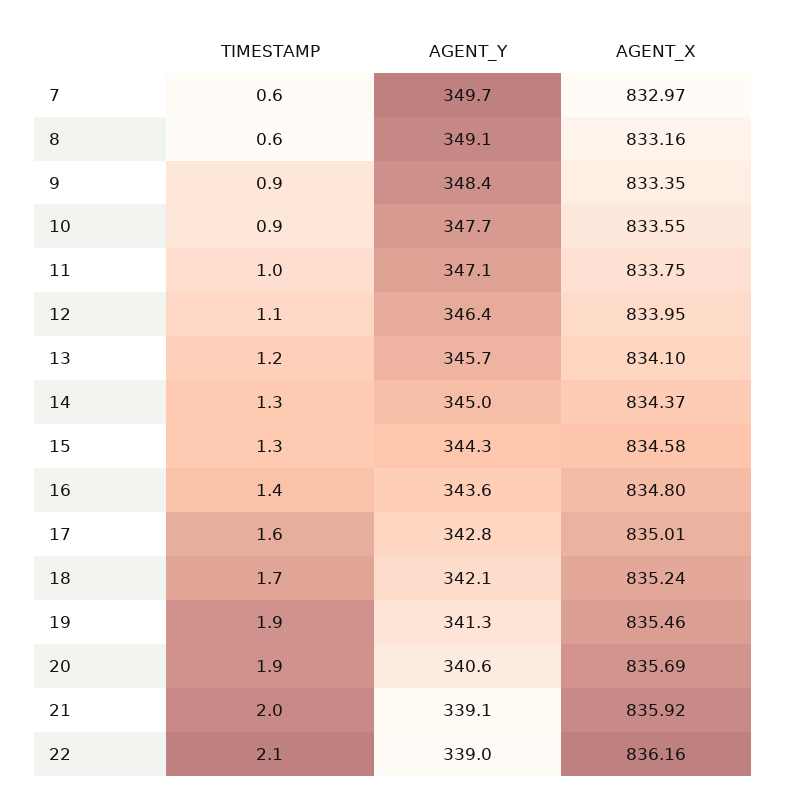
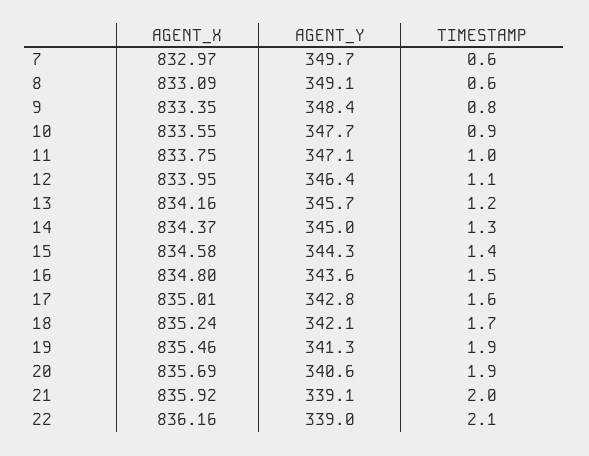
  {
    "TIMESTAMP": {
      "7": 0.6,
      "8": 0.6,
-     "9": 0.9,
+     "9": 0.8,
      "10": 0.9,
      "11": 1,
      "12": 1.1,
      "13": 1.2,
      "14": 1.3,
-     "15": 1.3,
+     "15": 1.4,
-     "16": 1.4,
+     "16": 1.5,
      "17": 1.6,
      "18": 1.7,
      "19": 1.9,
      "20": 1.9,
      "21": 2,
      "22": 2.1
    },
    "AGENT_Y": {
      "7": 349.7,
      "8": 349.1,
      "9": 348.4,
      "10": 347.7,
      "11": 347.1,
      "12": 346.4,
      "13": 345.7,
      "14": 345,
      "15": 344.3,
      "16": 343.6,
      "17": 342.8,
      "18": 342.1,
      "19": 341.3,
      "20": 340.6,
      "21": 339.1,
      "22": 339
    },
    "AGENT_X": {
      "7": 832.97,
-     "8": 833.16,
+     "8": 833.09,
      "9": 833.35,
      "10": 833.55,
      "11": 833.75,
      "12": 833.95,
-     "13": 834.1,
+     "13": 834.16,
      "14": 834.37,
      "15": 834.58,
      "16": 834.8,
      "17": 835.01,
      "18": 835.24,
      "19": 835.46,
      "20": 835.69,
      "21": 835.92,
      "22": 836.16
    }
  }

